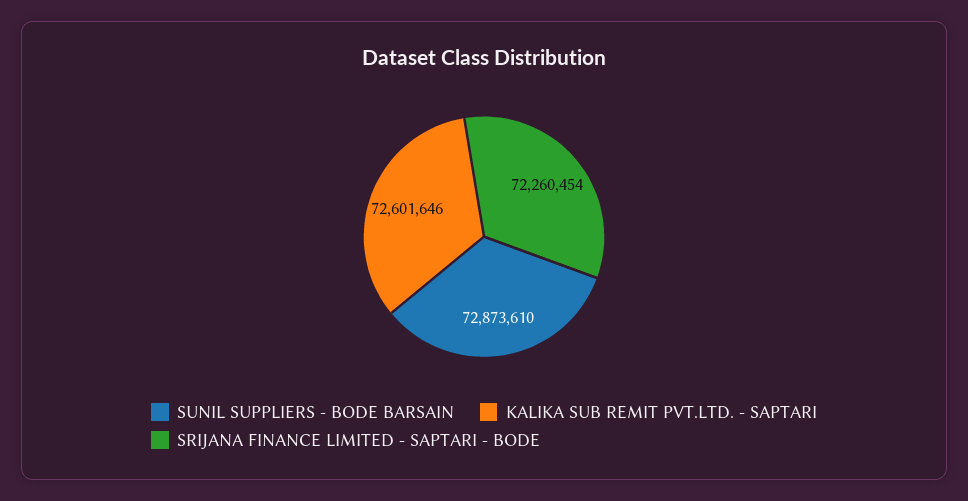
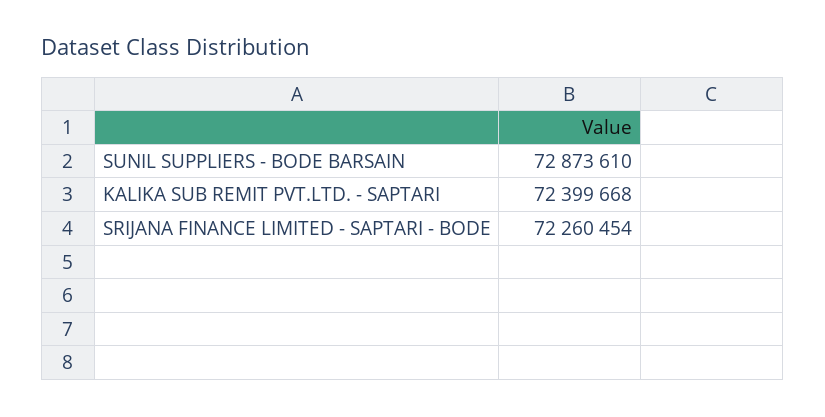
  {
    "SUNIL SUPPLIERS - BODE BARSAIN": 72873610,
-   "KALIKA SUB REMIT PVT.LTD. - SAPTARI": 72601646,
+   "KALIKA SUB REMIT PVT.LTD. - SAPTARI": 72399668,
    "SRIJANA FINANCE LIMITED - SAPTARI - BODE": 72260454
  }

